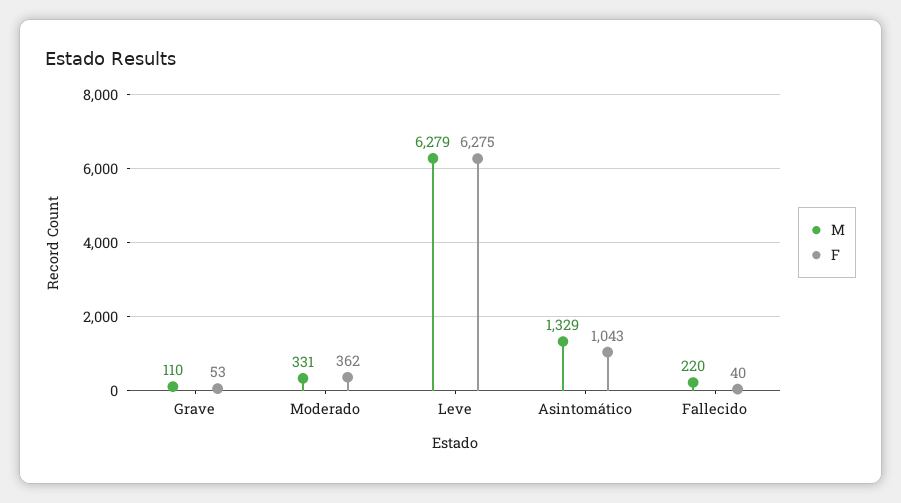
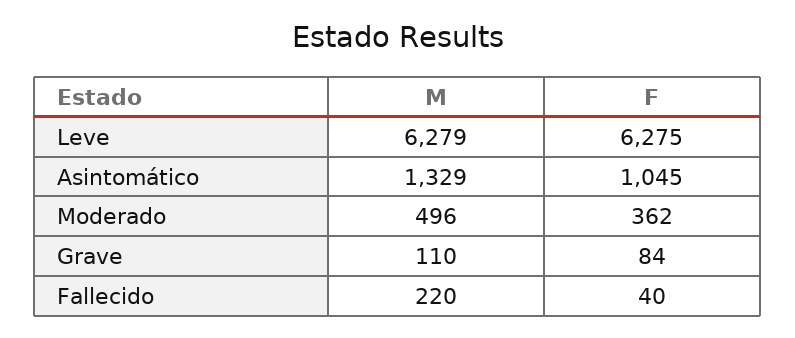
  {
    "M": {
      "Grave": 110,
-     "Moderado": 331,
+     "Moderado": 496,
      "Leve": 6279,
      "Asintomático": 1329,
      "Fallecido": 220
    },
    "F": {
-     "Grave": 53,
+     "Grave": 84,
      "Moderado": 362,
      "Leve": 6275,
-     "Asintomático": 1043,
+     "Asintomático": 1045,
      "Fallecido": 40
    }
  }

